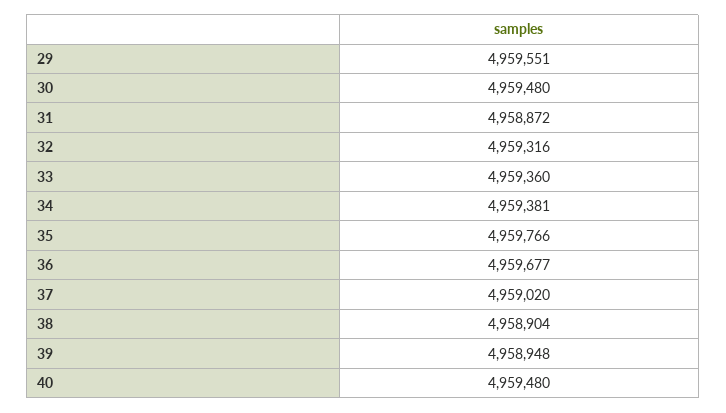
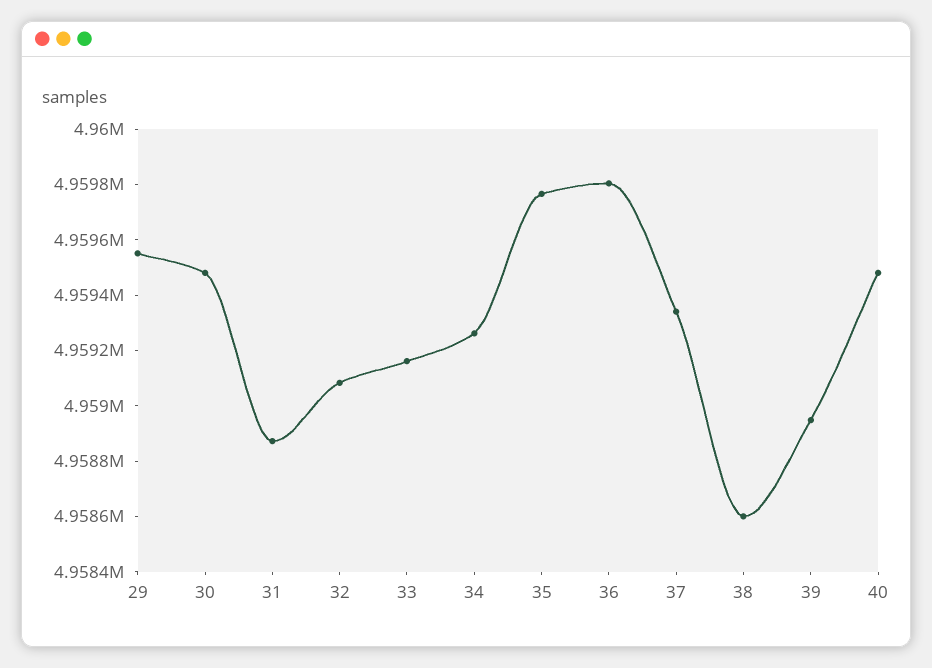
  {
    "29": 4959551,
    "30": 4959480,
    "31": 4958872,
-   "32": 4959316,
+   "32": 4959100,
-   "33": 4959360,
+   "33": 4959150,
-   "34": 4959381,
+   "34": 4959250,
    "35": 4959766,
-   "36": 4959677,
+   "36": 4959800,
-   "37": 4959020,
+   "37": 4959350,
-   "38": 4958904,
+   "38": 4958600,
    "39": 4958948,
    "40": 4959480
  }

